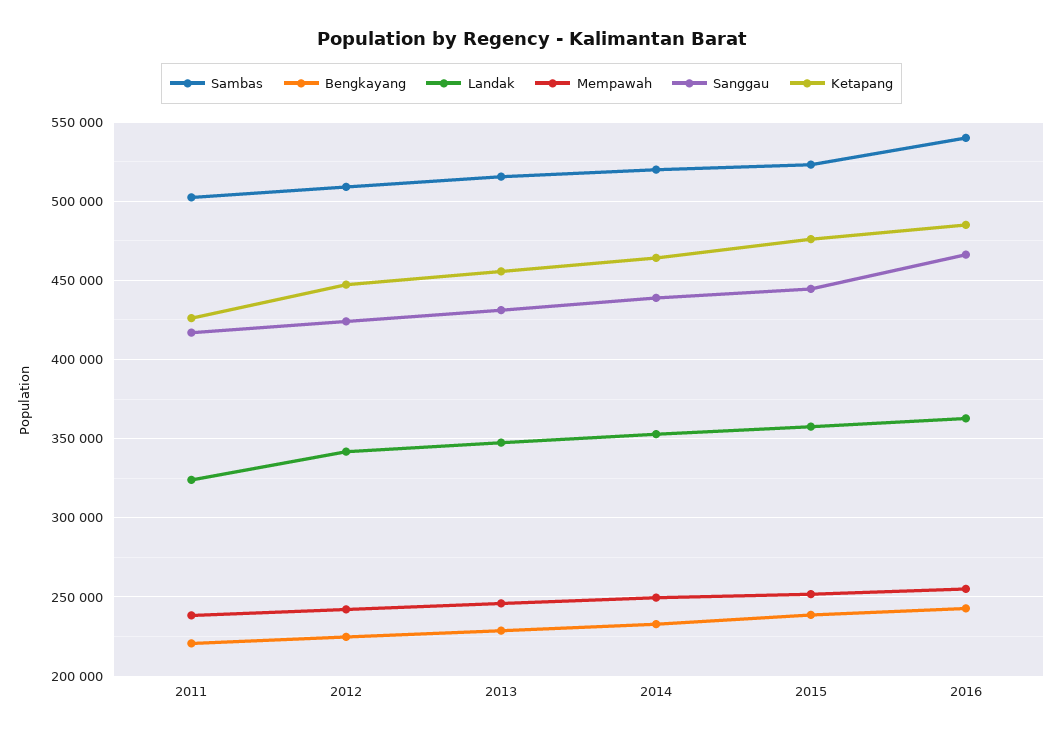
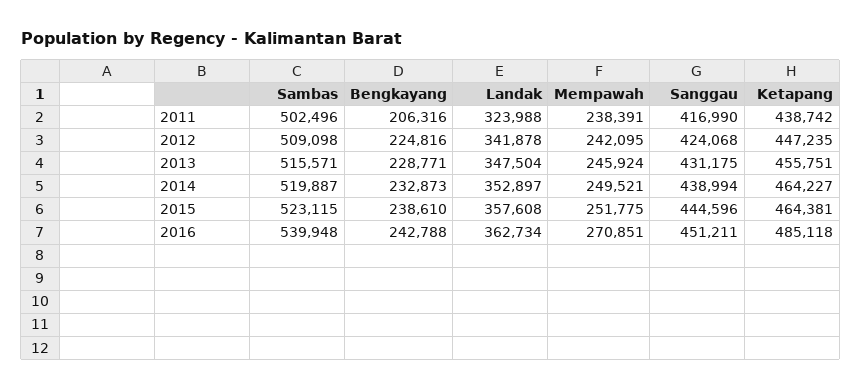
  {
    "Sambas": {
      "2011": 502496,
      "2012": 509098,
      "2013": 515571,
      "2014": 519887,
      "2015": 523115,
      "2016": 539948
    },
    "Bengkayang": {
-     "2011": 220000,
+     "2011": 206316,
      "2012": 224816,
      "2013": 228771,
      "2014": 232873,
      "2015": 238610,
      "2016": 242788
    },
    "Landak": {
      "2011": 323988,
      "2012": 341878,
      "2013": 347504,
      "2014": 352897,
      "2015": 357608,
      "2016": 362734
    },
    "Mempawah": {
      "2011": 238391,
      "2012": 242095,
      "2013": 245924,
      "2014": 249521,
      "2015": 251775,
-     "2016": 255000
+     "2016": 270851
    },
    "Sanggau": {
      "2011": 416990,
      "2012": 424068,
      "2013": 431175,
      "2014": 438994,
      "2015": 444596,
-     "2016": 465000
+     "2016": 451211
    },
    "Ketapang": {
-     "2011": 425000,
+     "2011": 438742,
      "2012": 447235,
      "2013": 455751,
      "2014": 464227,
-     "2015": 475000,
+     "2015": 464381,
      "2016": 485118
    }
  }

